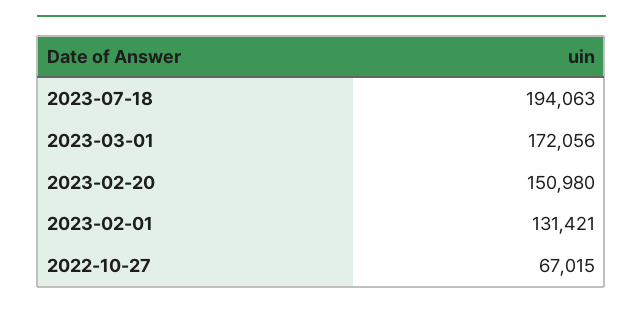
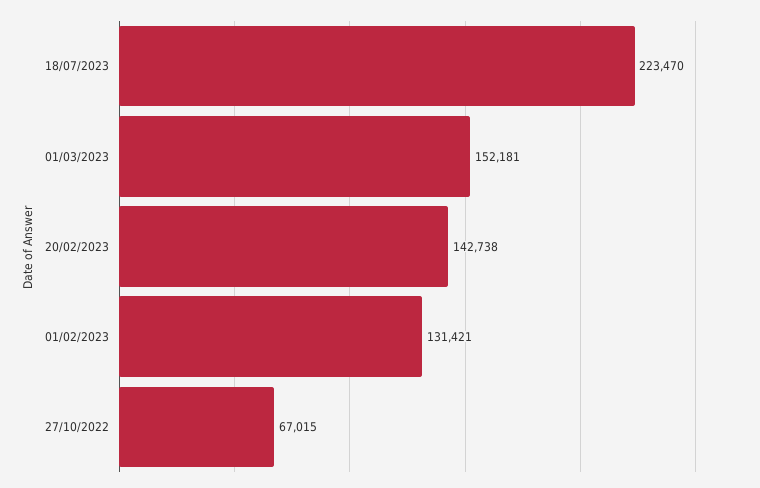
  {
-   "2023-07-18": 194063,
+   "2023-07-18": 223470,
-   "2023-03-01": 172056,
+   "2023-03-01": 152181,
-   "2023-02-20": 150980,
+   "2023-02-20": 142738,
    "2023-02-01": 131421,
    "2022-10-27": 67015
  }

